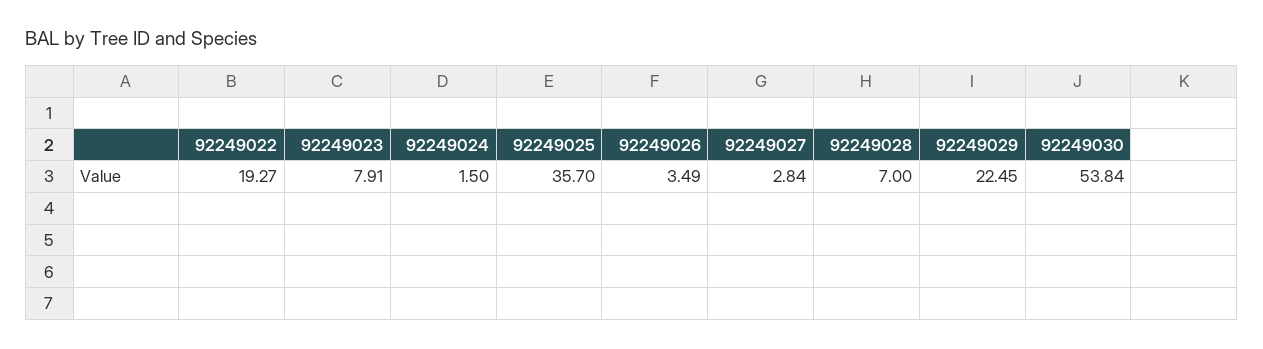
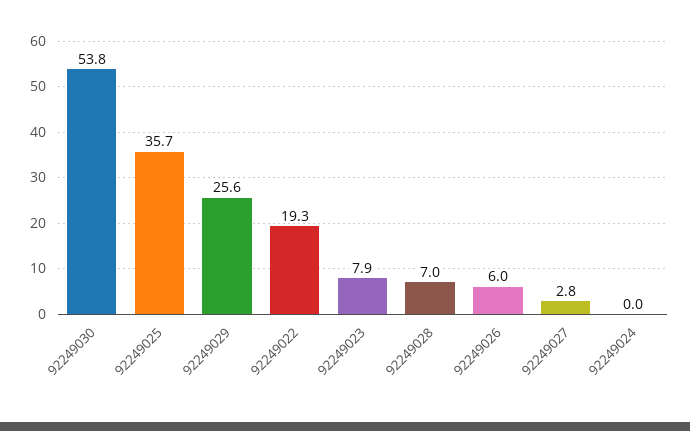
  {
    "92249022": 19.27,
    "92249023": 7.91,
-   "92249024": 1.5,
+   "92249024": 0,
    "92249025": 35.7,
-   "92249026": 3.49,
+   "92249026": 6,
    "92249027": 2.84,
    "92249028": 7,
-   "92249029": 22.45,
+   "92249029": 25.6,
    "92249030": 53.84
  }

